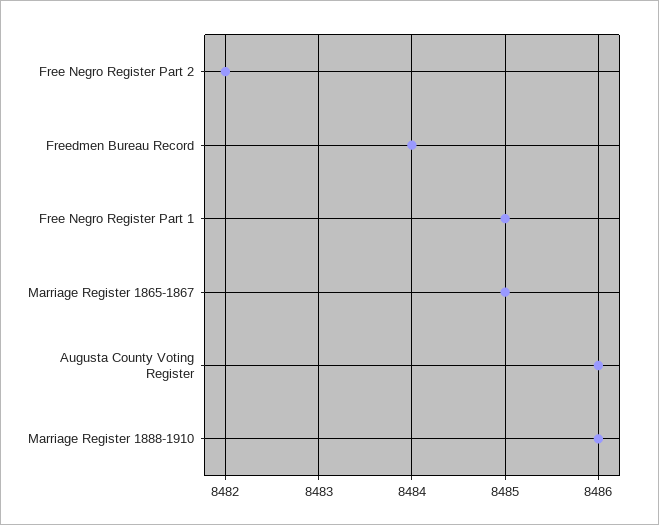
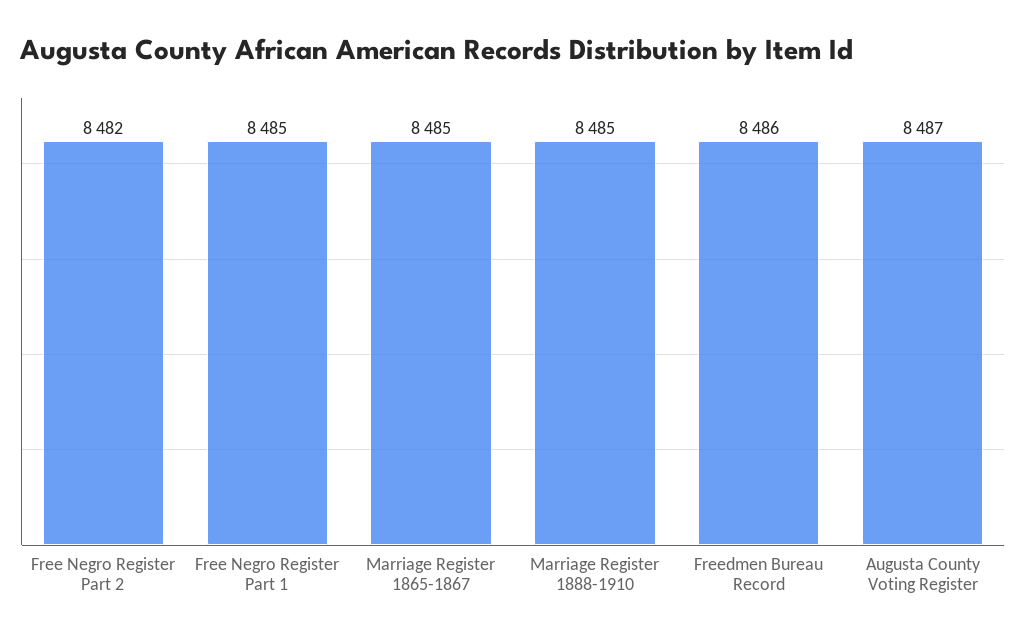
  {
    "Free Negro Register Part 2": 8482,
-   "Freedmen Bureau Record": 8484,
+   "Freedmen Bureau Record": 8486,
    "Free Negro Register Part 1": 8485,
    "Marriage Register 1865-1867": 8485,
-   "Augusta County Voting Register": 8486,
+   "Augusta County Voting Register": 8487,
-   "Marriage Register 1888-1910": 8486
+   "Marriage Register 1888-1910": 8485
  }

